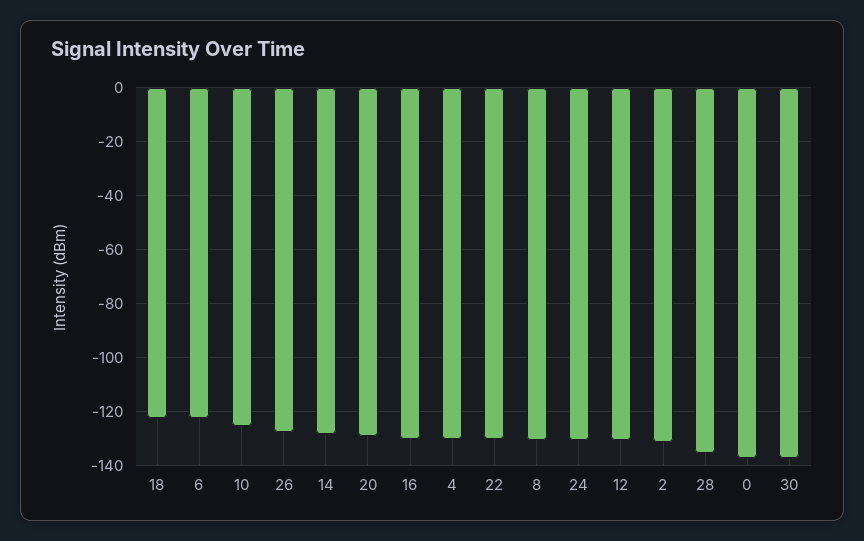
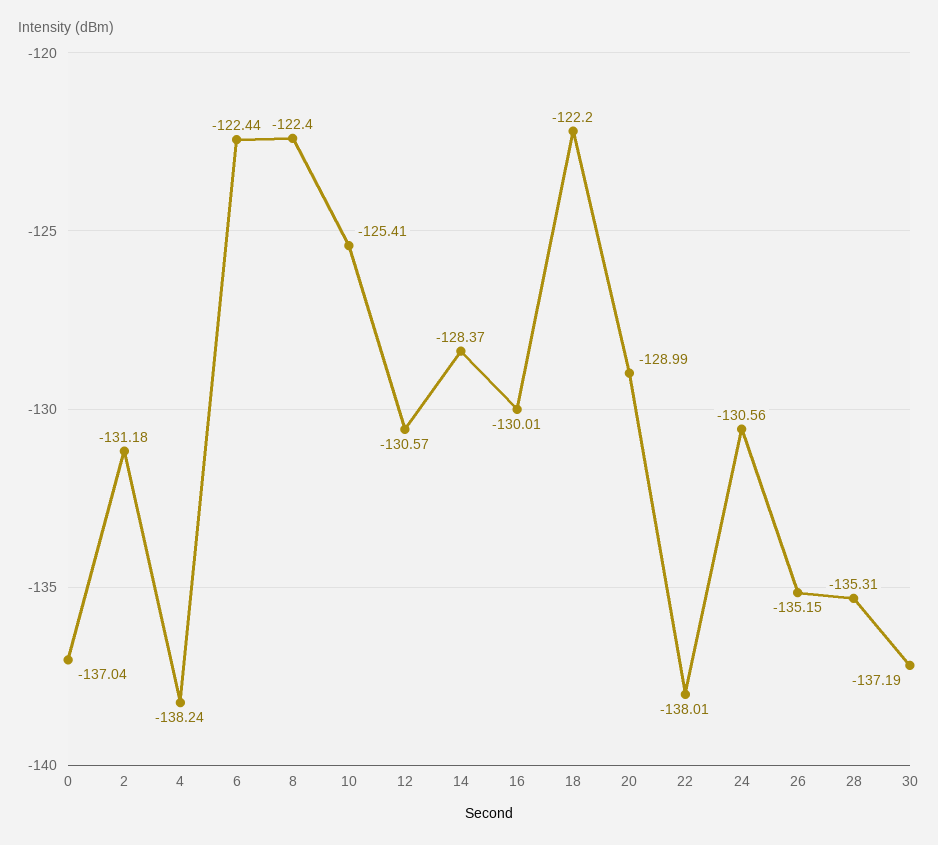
  {
    "18": -122.2,
    "6": -122.44,
    "10": -125.41,
-   "26": -127.5,
+   "26": -135.15,
    "14": -128.37,
    "20": -128.99,
    "16": -130.01,
-   "4": -130,
+   "4": -138.24,
-   "22": -130,
+   "22": -138.01,
-   "8": -130,
+   "8": -122.4,
    "24": -130.56,
    "12": -130.57,
    "2": -131.18,
    "28": -135.31,
    "0": -137.04,
    "30": -137.19
  }

